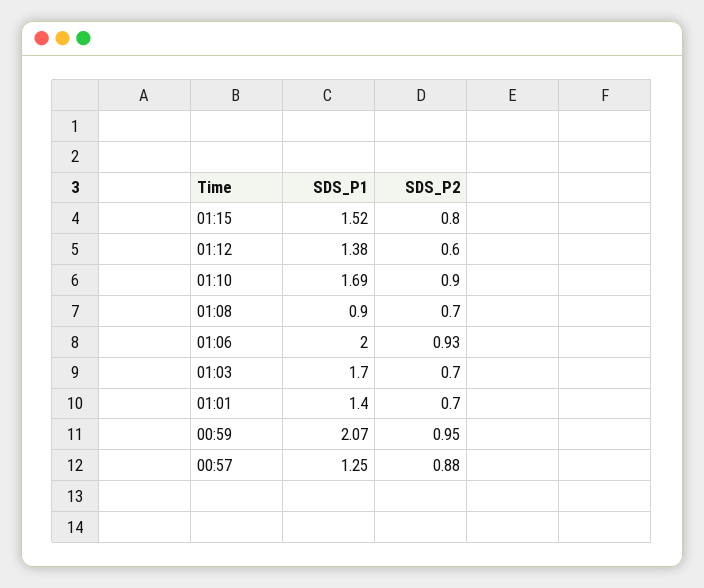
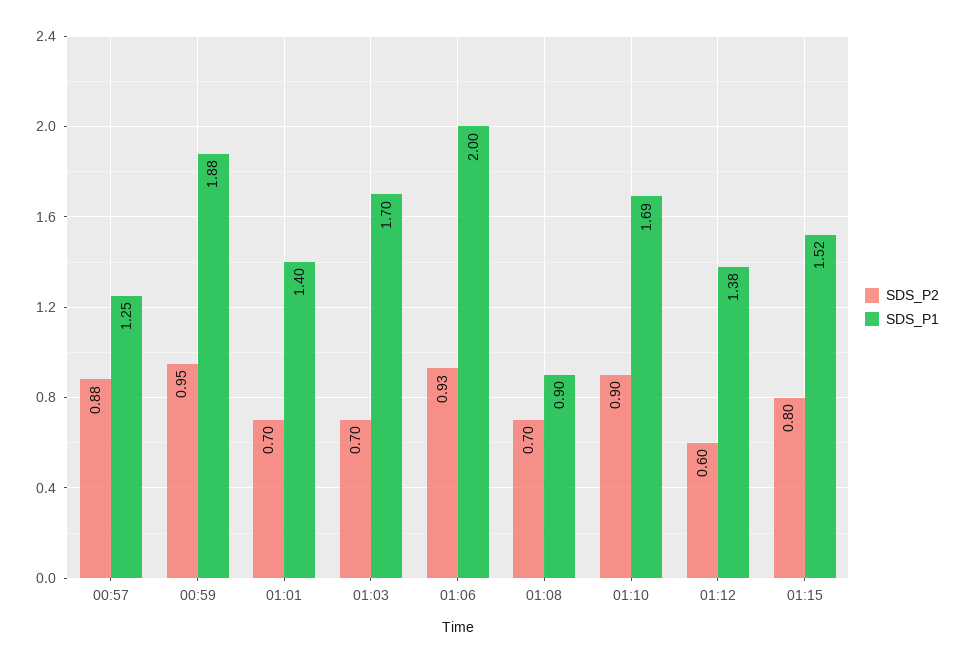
  {
    "SDS_P1": {
      "01:15": 1.52,
      "01:12": 1.38,
      "01:10": 1.69,
      "01:08": 0.9,
      "01:06": 2,
      "01:03": 1.7,
      "01:01": 1.4,
-     "00:59": 2.07,
+     "00:59": 1.88,
      "00:57": 1.25
    },
    "SDS_P2": {
      "01:15": 0.8,
      "01:12": 0.6,
      "01:10": 0.9,
      "01:08": 0.7,
      "01:06": 0.93,
      "01:03": 0.7,
      "01:01": 0.7,
      "00:59": 0.95,
      "00:57": 0.88
    }
  }

